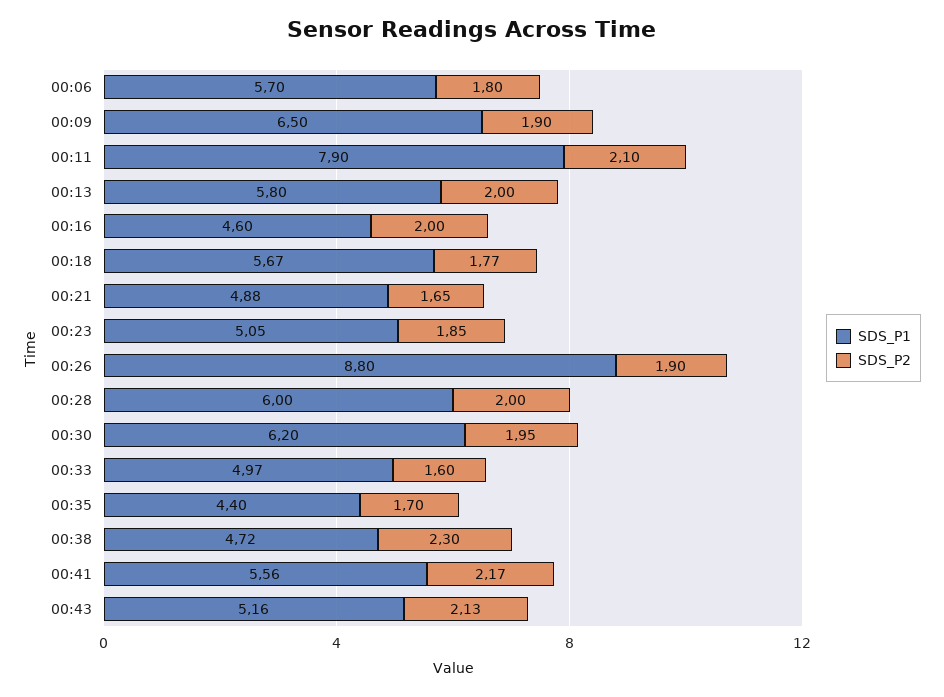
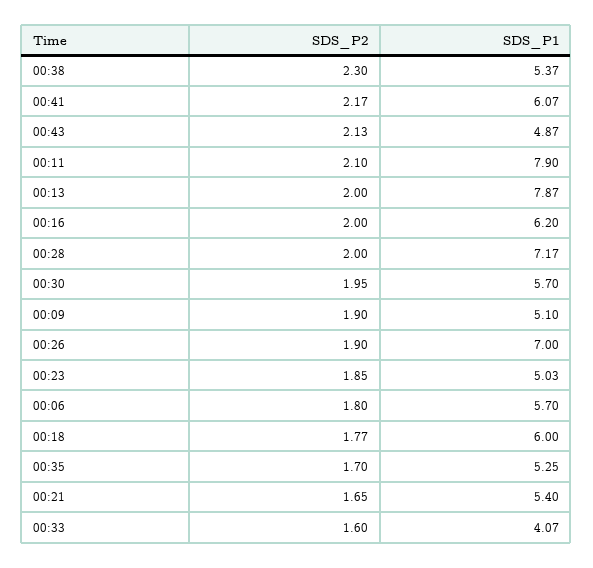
  {
    "SDS_P1": {
      "00:06": 5.7,
-     "00:09": 6.5,
+     "00:09": 5.1,
      "00:11": 7.9,
-     "00:13": 5.8,
+     "00:13": 7.87,
-     "00:16": 4.6,
+     "00:16": 6.2,
-     "00:18": 5.67,
+     "00:18": 6,
-     "00:21": 4.88,
+     "00:21": 5.4,
-     "00:23": 5.05,
+     "00:23": 5.03,
-     "00:26": 8.8,
+     "00:26": 7,
-     "00:28": 6,
+     "00:28": 7.17,
-     "00:30": 6.2,
+     "00:30": 5.7,
-     "00:33": 4.97,
+     "00:33": 4.07,
-     "00:35": 4.4,
+     "00:35": 5.25,
-     "00:38": 4.72,
+     "00:38": 5.37,
-     "00:41": 5.56,
+     "00:41": 6.07,
-     "00:43": 5.16
+     "00:43": 4.87
    },
    "SDS_P2": {
      "00:06": 1.8,
      "00:09": 1.9,
      "00:11": 2.1,
      "00:13": 2,
      "00:16": 2,
      "00:18": 1.77,
      "00:21": 1.65,
      "00:23": 1.85,
      "00:26": 1.9,
      "00:28": 2,
      "00:30": 1.95,
      "00:33": 1.6,
      "00:35": 1.7,
      "00:38": 2.3,
      "00:41": 2.17,
      "00:43": 2.13
    }
  }

